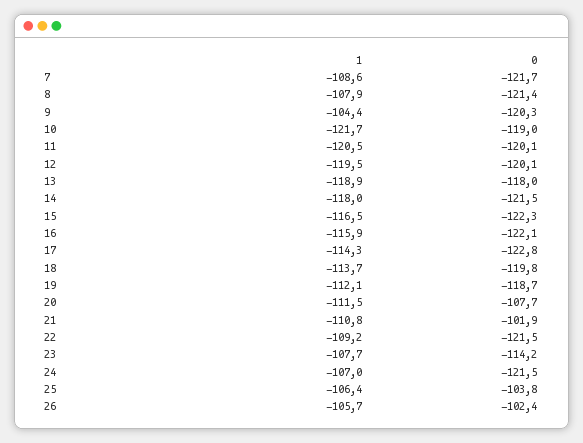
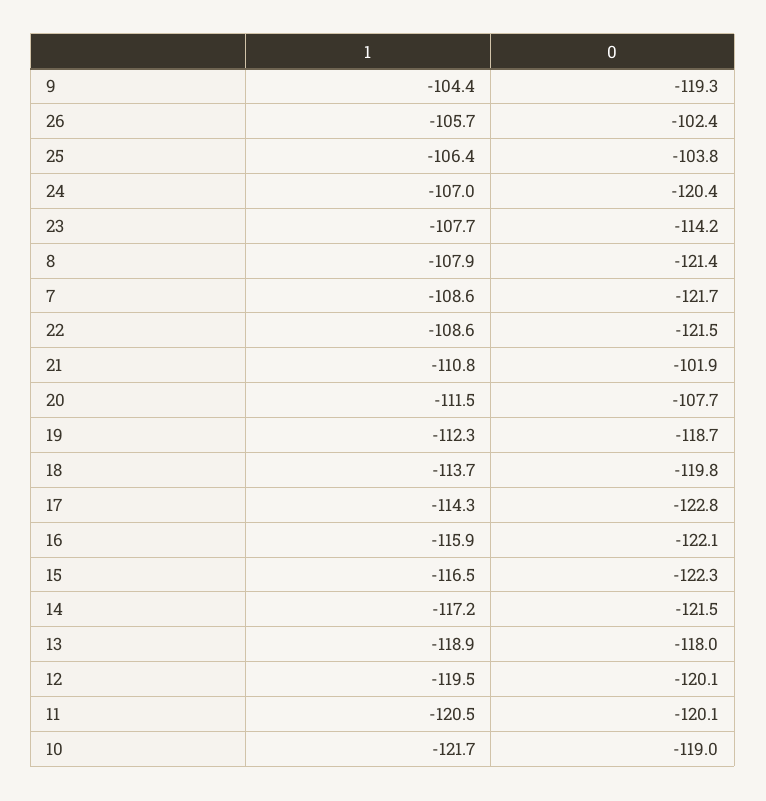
  {
    "1": {
      "7": -108.6,
      "8": -107.9,
      "9": -104.4,
      "10": -121.7,
      "11": -120.5,
      "12": -119.5,
      "13": -118.9,
-     "14": -118,
+     "14": -117.2,
      "15": -116.5,
      "16": -115.9,
      "17": -114.3,
      "18": -113.7,
-     "19": -112.1,
+     "19": -112.3,
      "20": -111.5,
      "21": -110.8,
-     "22": -109.2,
+     "22": -108.6,
      "23": -107.7,
      "24": -107,
      "25": -106.4,
      "26": -105.7
    },
    "0": {
      "7": -121.7,
      "8": -121.4,
-     "9": -120.3,
+     "9": -119.3,
      "10": -119,
      "11": -120.1,
      "12": -120.1,
      "13": -118,
      "14": -121.5,
      "15": -122.3,
      "16": -122.1,
      "17": -122.8,
      "18": -119.8,
      "19": -118.7,
      "20": -107.7,
      "21": -101.9,
      "22": -121.5,
      "23": -114.2,
-     "24": -121.5,
+     "24": -120.4,
      "25": -103.8,
      "26": -102.4
    }
  }

